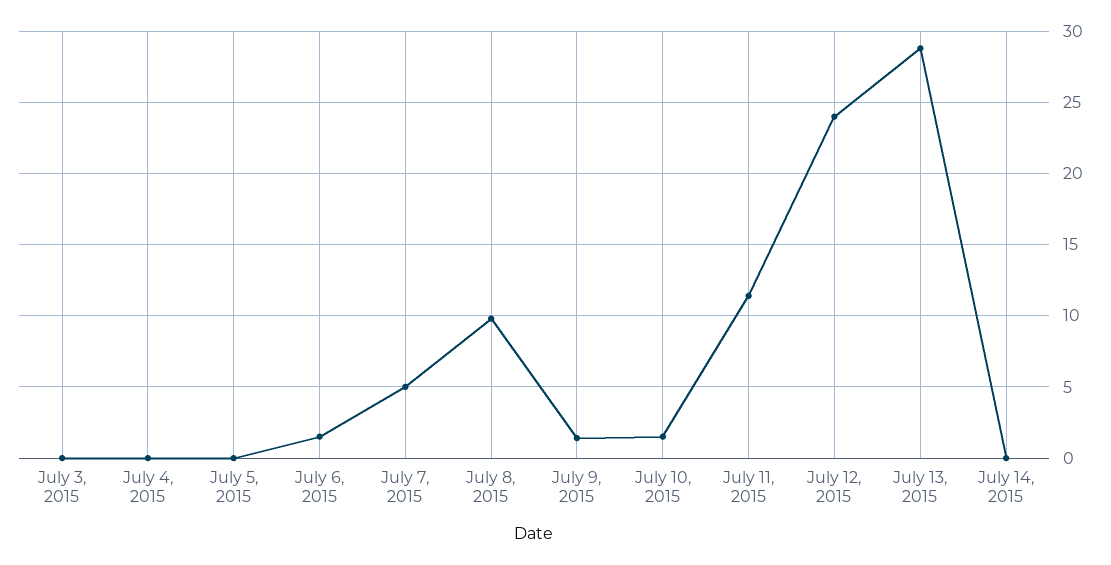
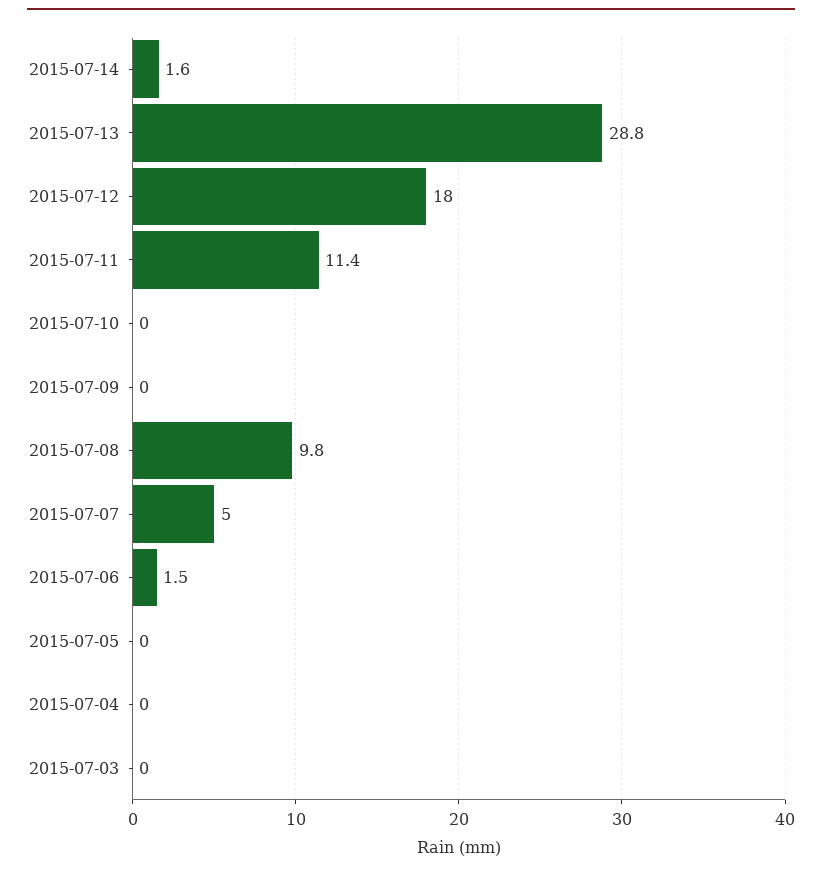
  {
    "July 3, 2015": 0,
    "July 4, 2015": 0,
    "July 5, 2015": 0,
    "July 6, 2015": 1.5,
    "July 7, 2015": 5,
    "July 8, 2015": 9.8,
-   "July 9, 2015": 1.5,
+   "July 9, 2015": 0,
-   "July 10, 2015": 1.5,
+   "July 10, 2015": 0,
    "July 11, 2015": 11.4,
-   "July 12, 2015": 24,
+   "July 12, 2015": 18,
    "July 13, 2015": 28.8,
-   "July 14, 2015": 0
+   "July 14, 2015": 1.6
  }

